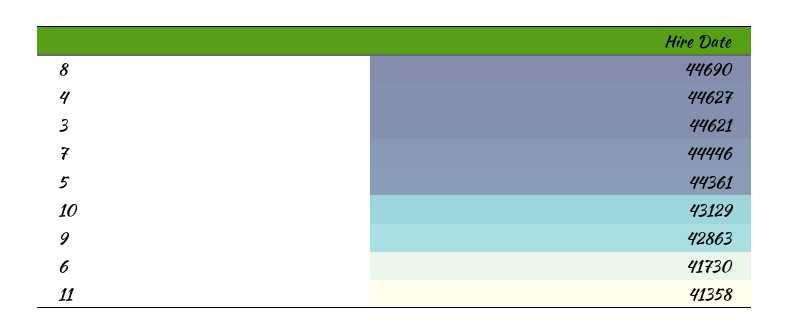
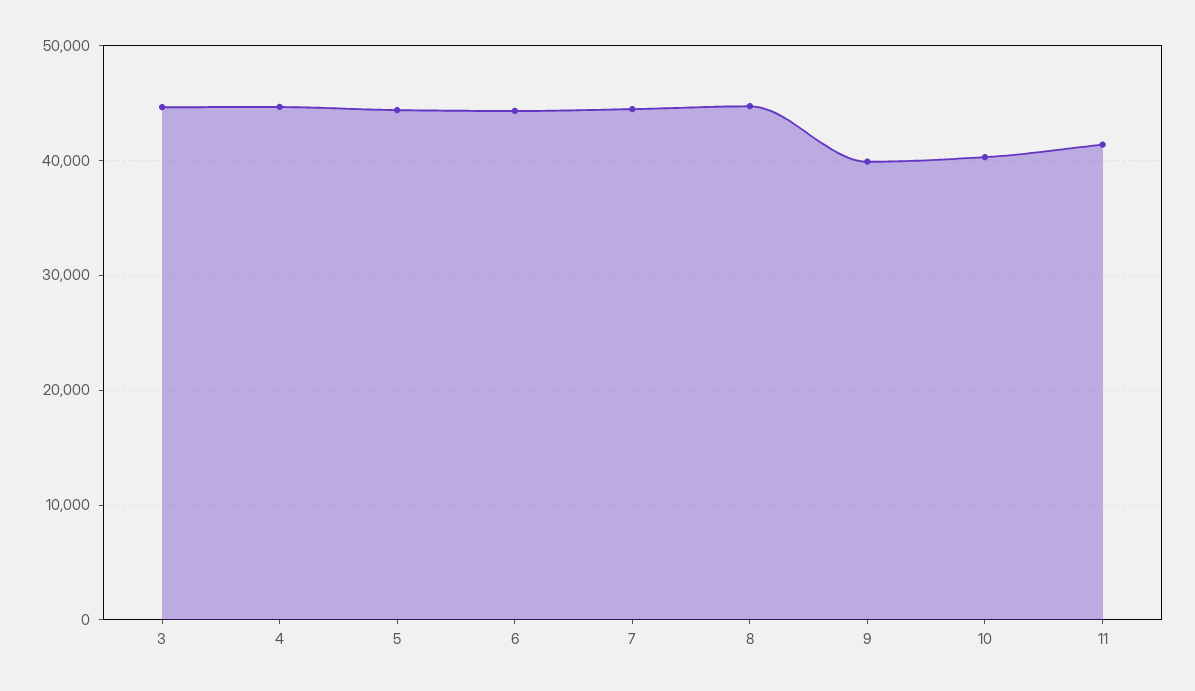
  {
    "8": 44690,
    "4": 44627,
    "3": 44621,
    "7": 44446,
    "5": 44361,
-   "10": 43129,
+   "10": 40000,
-   "9": 42863,
+   "9": 40000,
-   "6": 41730,
+   "6": 44000,
    "11": 41358
  }

